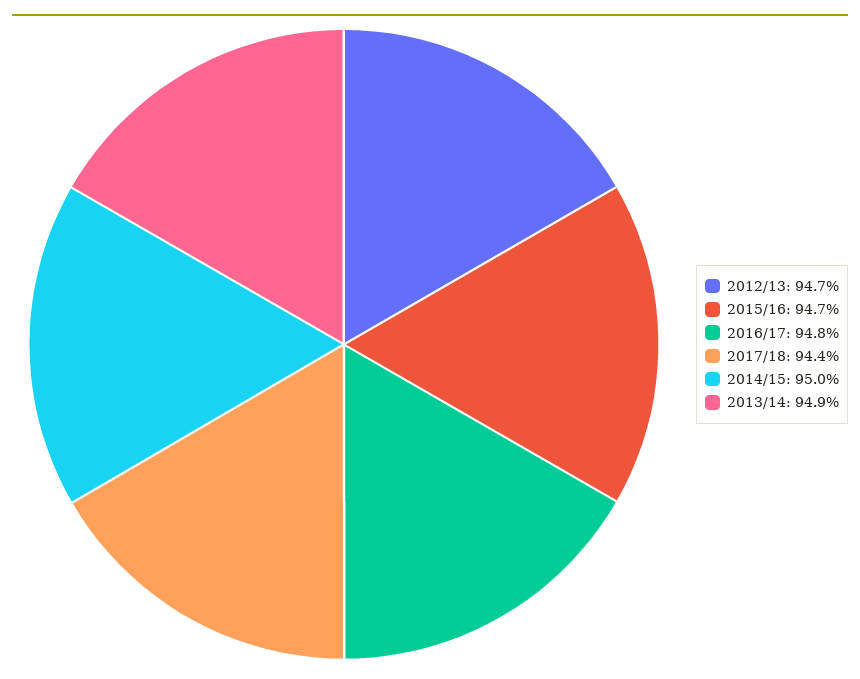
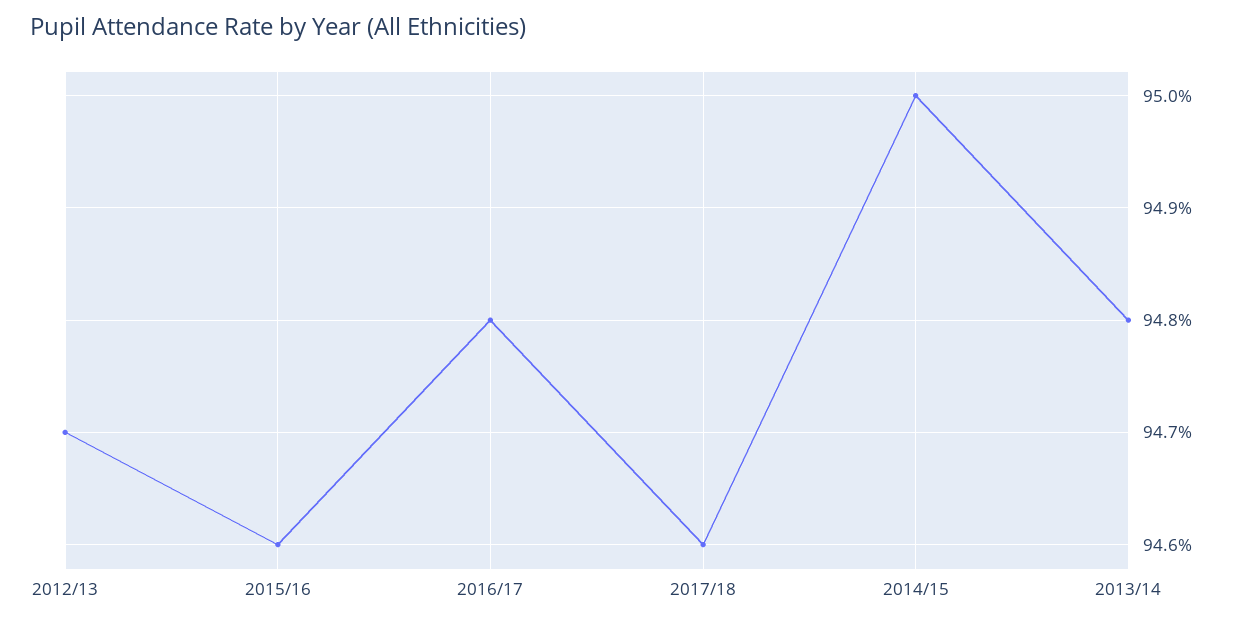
  {
    "2012/13": 94.7,
-   "2015/16": 94.7,
+   "2015/16": 94.6,
    "2016/17": 94.8,
-   "2017/18": 94.4,
+   "2017/18": 94.6,
    "2014/15": 95,
-   "2013/14": 94.9
+   "2013/14": 94.8
  }

